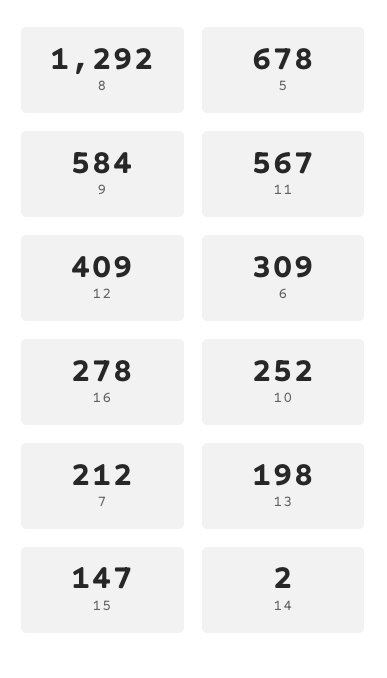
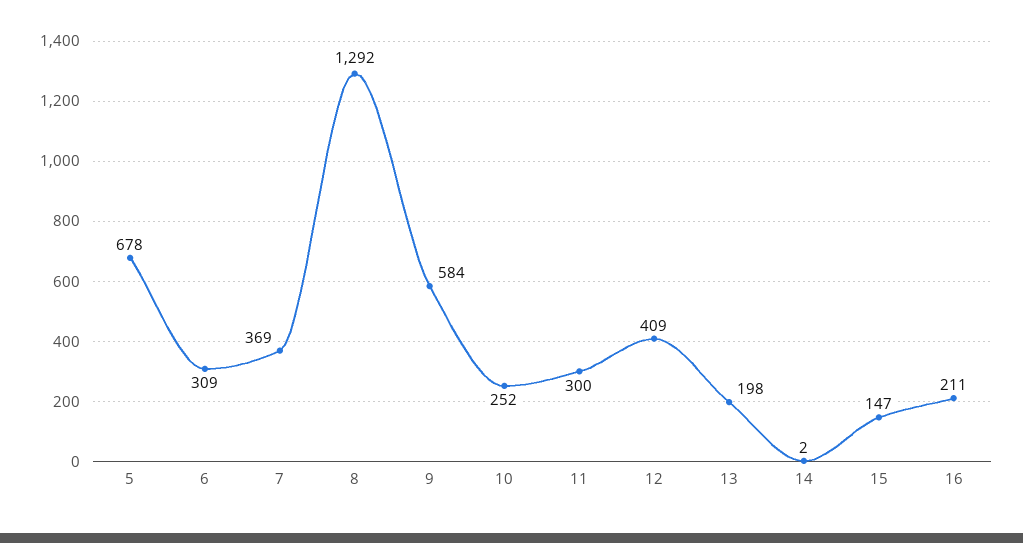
  {
    "8": 1292,
    "5": 678,
    "9": 584,
-   "11": 567,
+   "11": 300,
    "12": 409,
    "6": 309,
-   "16": 278,
+   "16": 211,
    "10": 252,
-   "7": 212,
+   "7": 369,
    "13": 198,
    "15": 147,
    "14": 2
  }

